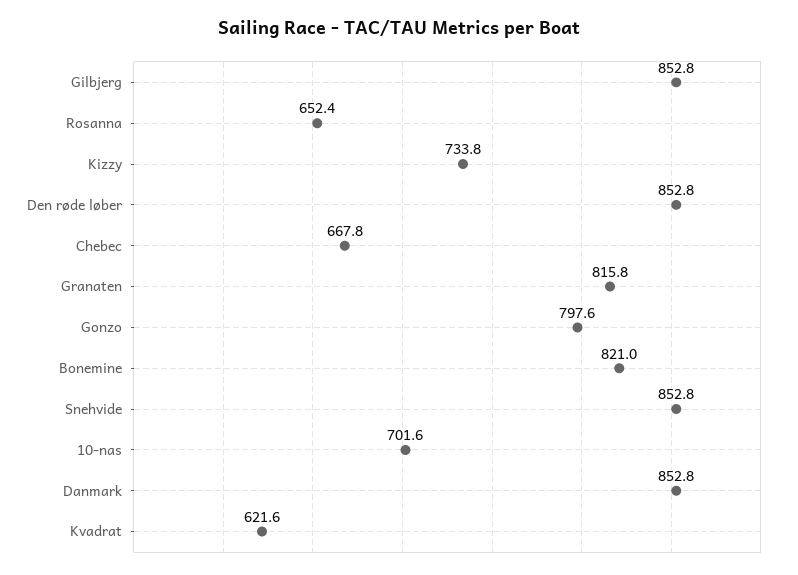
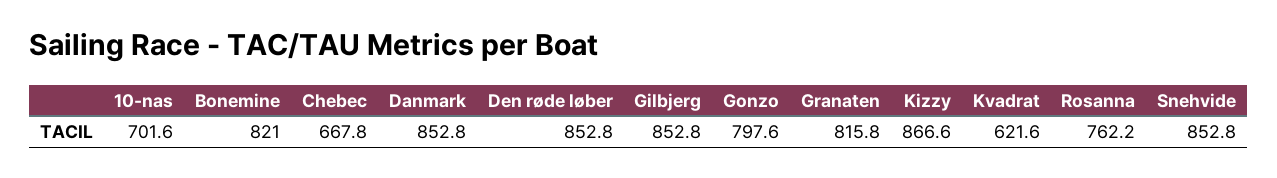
  {
    "Gilbjerg": 852.8,
-   "Rosanna": 652.4,
+   "Rosanna": 762.2,
-   "Kizzy": 733.8,
+   "Kizzy": 866.6,
    "Den røde løber": 852.8,
    "Chebec": 667.8,
    "Granaten": 815.8,
    "Gonzo": 797.6,
    "Bonemine": 821,
    "Snehvide": 852.8,
    "10-nas": 701.6,
    "Danmark": 852.8,
    "Kvadrat": 621.6
  }

